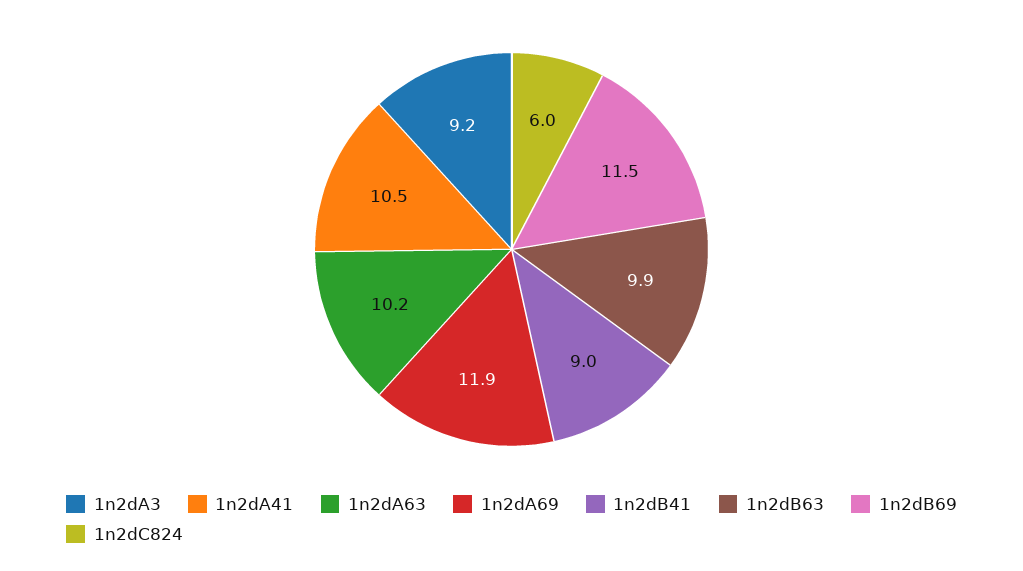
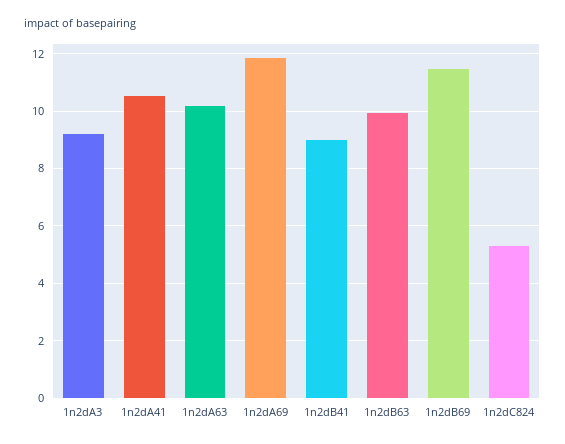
  {
    "1n2dA3": 9.2,
    "1n2dA41": 10.5,
    "1n2dA63": 10.2,
    "1n2dA69": 11.9,
    "1n2dB41": 9,
    "1n2dB63": 9.9,
    "1n2dB69": 11.5,
-   "1n2dC824": 6
+   "1n2dC824": 5.25
  }

